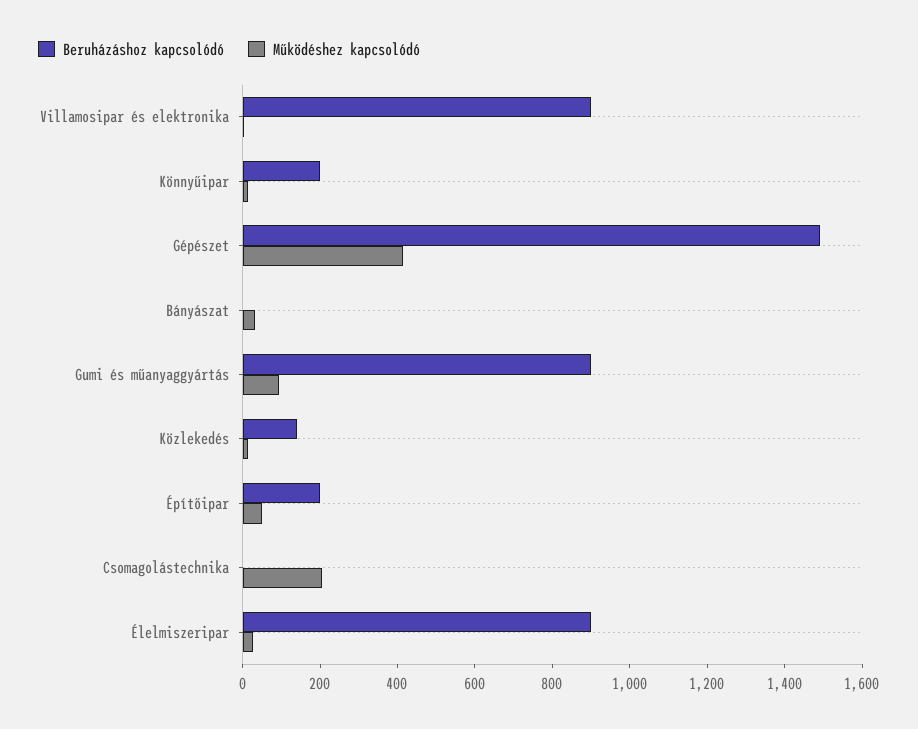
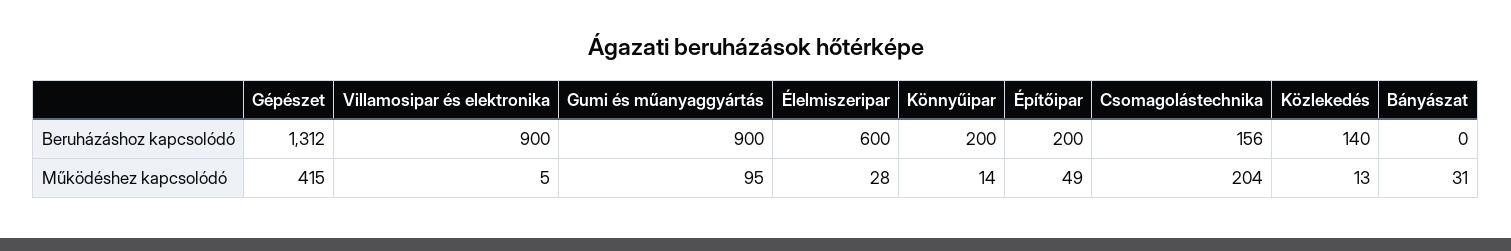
  {
    "Beruházáshoz kapcsolódó": {
      "Villamosipar és elektronika": 900,
      "Könnyűipar": 200,
-     "Gépészet": 1500,
+     "Gépészet": 1312,
      "Bányászat": 0,
      "Gumi és műanyaggyártás": 900,
      "Közlekedés": 140,
      "Építőipar": 200,
-     "Csomagolástechnika": 0,
+     "Csomagolástechnika": 156,
-     "Élelmiszeripar": 900
+     "Élelmiszeripar": 600
    },
    "Működéshez kapcsolódó": {
      "Villamosipar és elektronika": 5,
      "Könnyűipar": 14,
      "Gépészet": 415,
      "Bányászat": 31,
      "Gumi és műanyaggyártás": 95,
      "Közlekedés": 13,
      "Építőipar": 49,
      "Csomagolástechnika": 204,
      "Élelmiszeripar": 28
    }
  }

